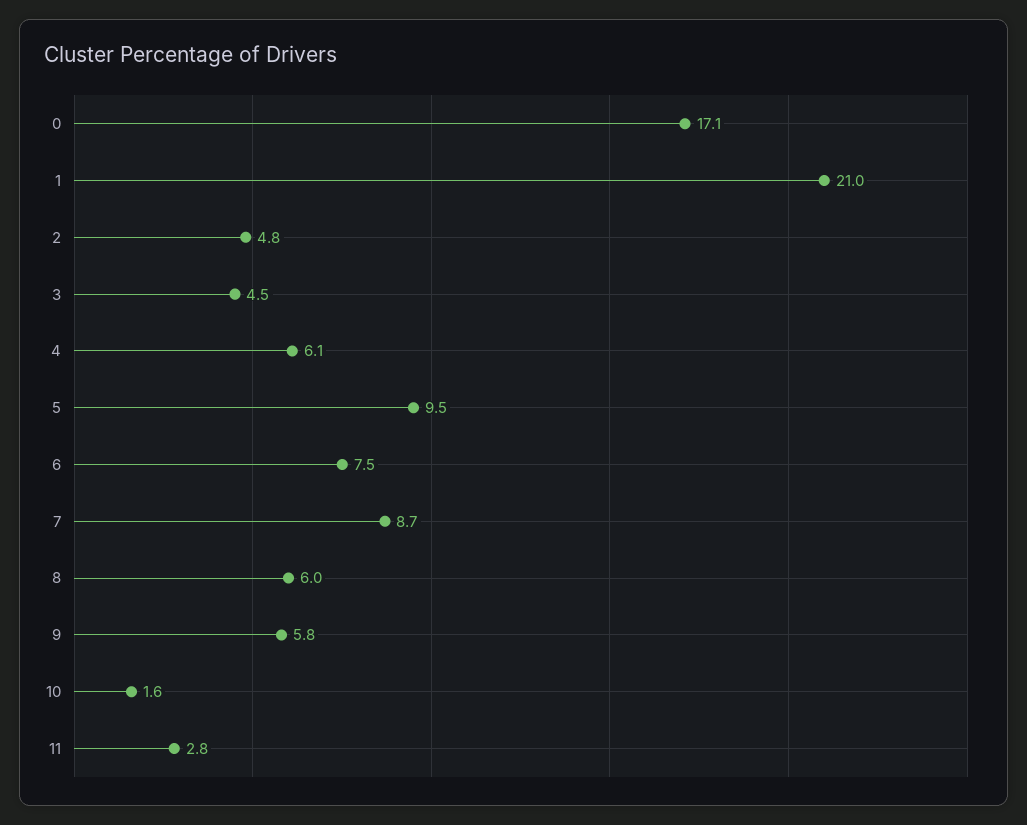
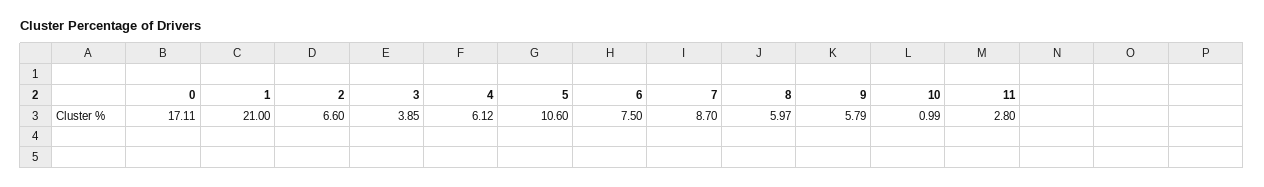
  {
    "0": 17.11,
    "1": 21,
-   "2": 4.8,
+   "2": 6.6,
-   "3": 4.5,
+   "3": 3.85,
    "4": 6.12,
-   "5": 9.5,
+   "5": 10.6,
    "6": 7.5,
    "7": 8.7,
    "8": 5.97,
    "9": 5.79,
-   "10": 1.6,
+   "10": 0.99,
    "11": 2.8
  }

